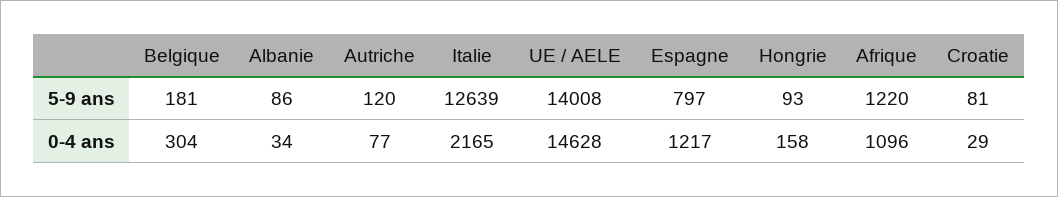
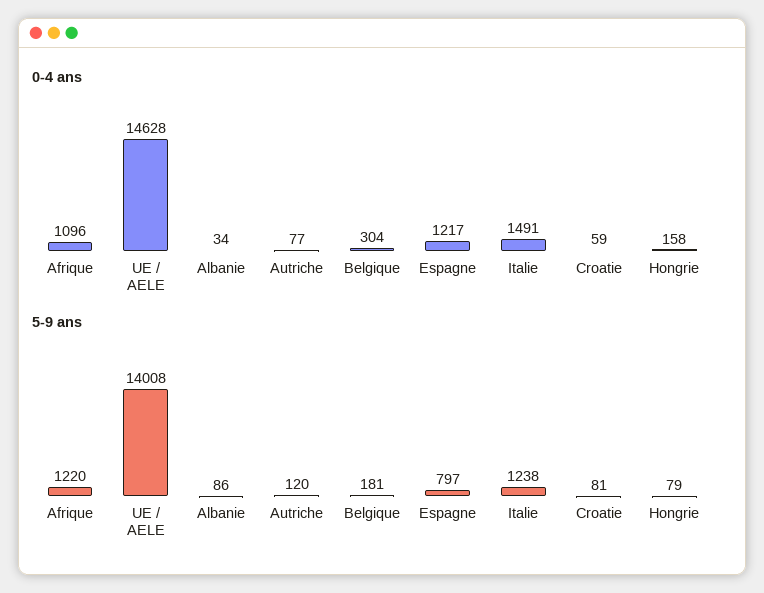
  {
    "5-9 ans": {
      "Belgique": 181,
      "Albanie": 86,
      "Autriche": 120,
-     "Italie": 12639,
+     "Italie": 1238,
      "UE / AELE": 14008,
      "Espagne": 797,
-     "Hongrie": 93,
+     "Hongrie": 79,
      "Afrique": 1220,
      "Croatie": 81
    },
    "0-4 ans": {
      "Belgique": 304,
      "Albanie": 34,
      "Autriche": 77,
-     "Italie": 2165,
+     "Italie": 1491,
      "UE / AELE": 14628,
      "Espagne": 1217,
      "Hongrie": 158,
      "Afrique": 1096,
-     "Croatie": 29
+     "Croatie": 59
    }
  }

